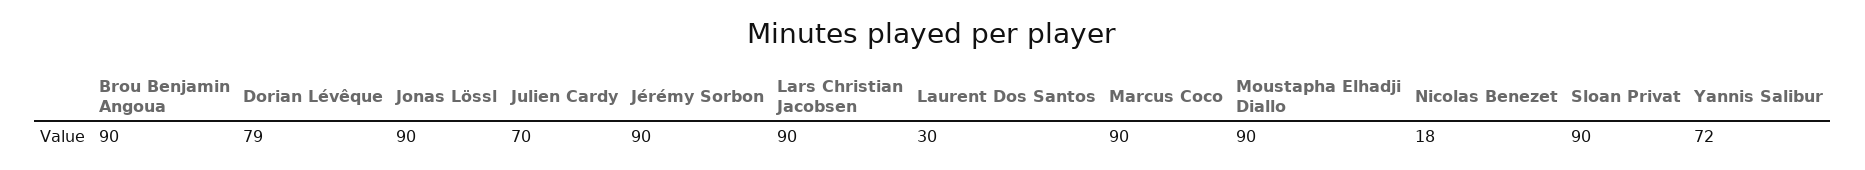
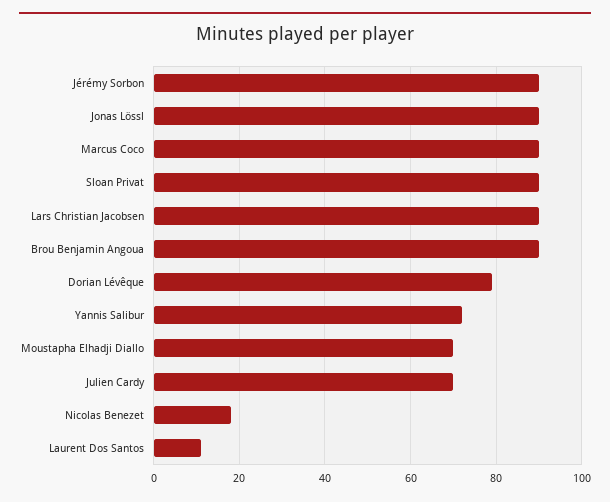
  {
    "Brou Benjamin Angoua": 90,
    "Dorian Lévêque": 79,
    "Jonas Lössl": 90,
    "Julien Cardy": 70,
    "Jérémy Sorbon": 90,
    "Lars Christian Jacobsen": 90,
-   "Laurent Dos Santos": 30,
+   "Laurent Dos Santos": 10,
    "Marcus Coco": 90,
-   "Moustapha Elhadji Diallo": 90,
+   "Moustapha Elhadji Diallo": 70,
    "Nicolas Benezet": 18,
    "Sloan Privat": 90,
    "Yannis Salibur": 72
  }

